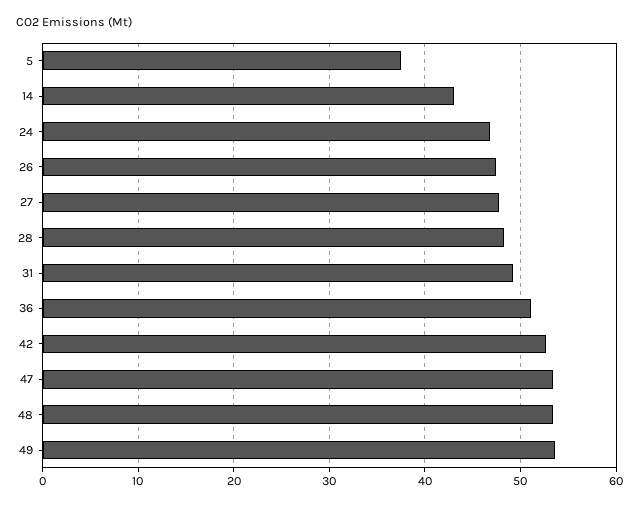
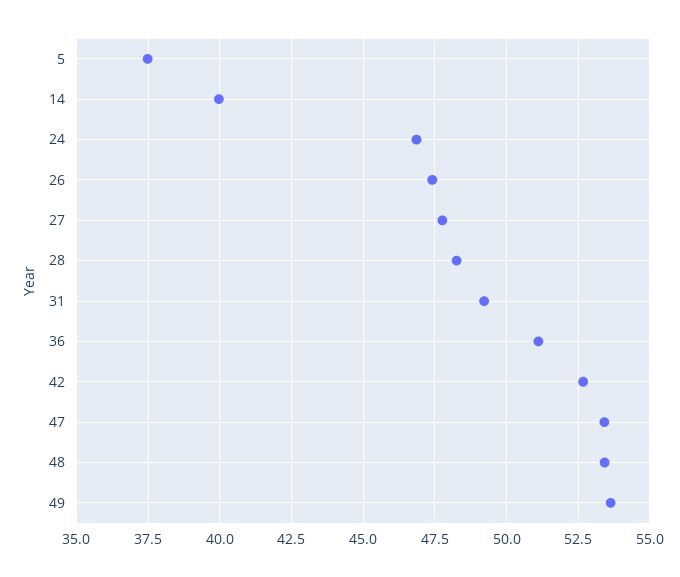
  {
    "5": 37.5,
-   "14": 43,
+   "14": 40,
    "24": 46.75,
    "26": 47.5,
    "27": 47.75,
    "28": 48.25,
    "31": 49.25,
    "36": 51,
    "42": 52.75,
    "47": 53.5,
    "48": 53.5,
    "49": 53.75
  }

